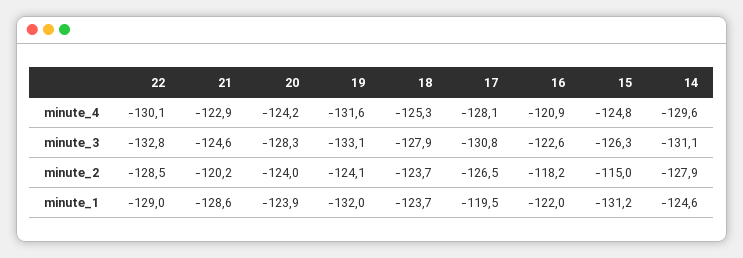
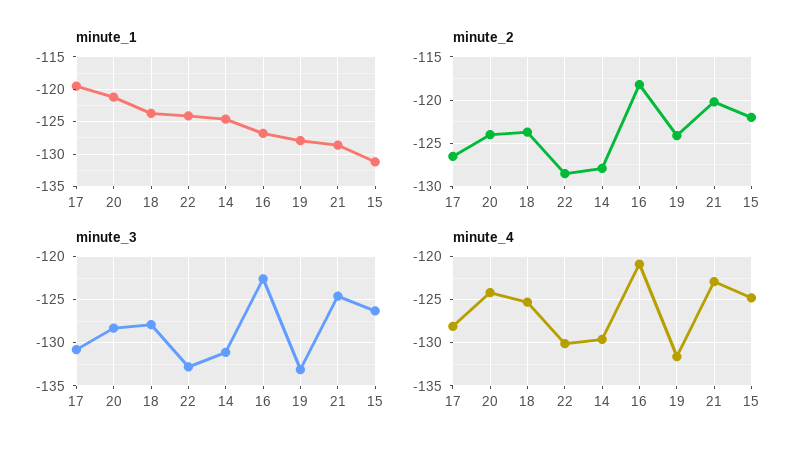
  {
    "minute_4": {
      "22": -130.1,
      "21": -122.9,
      "20": -124.2,
      "19": -131.6,
      "18": -125.3,
      "17": -128.1,
      "16": -120.9,
      "15": -124.8,
      "14": -129.6
    },
    "minute_3": {
      "22": -132.8,
      "21": -124.6,
      "20": -128.3,
      "19": -133.1,
      "18": -127.9,
      "17": -130.8,
      "16": -122.6,
      "15": -126.3,
      "14": -131.1
    },
    "minute_2": {
      "22": -128.5,
      "21": -120.2,
      "20": -124,
      "19": -124.1,
      "18": -123.7,
      "17": -126.5,
      "16": -118.2,
-     "15": -115,
+     "15": -122,
      "14": -127.9
    },
    "minute_1": {
-     "22": -129,
+     "22": -124,
      "21": -128.6,
-     "20": -123.9,
+     "20": -121,
-     "19": -132,
+     "19": -128,
      "18": -123.7,
      "17": -119.5,
-     "16": -122,
+     "16": -127,
      "15": -131.2,
      "14": -124.6
    }
  }

